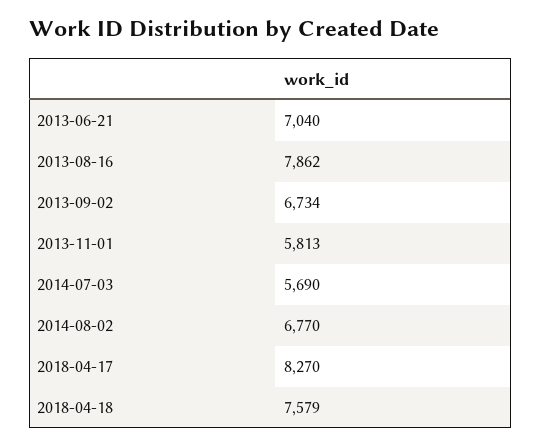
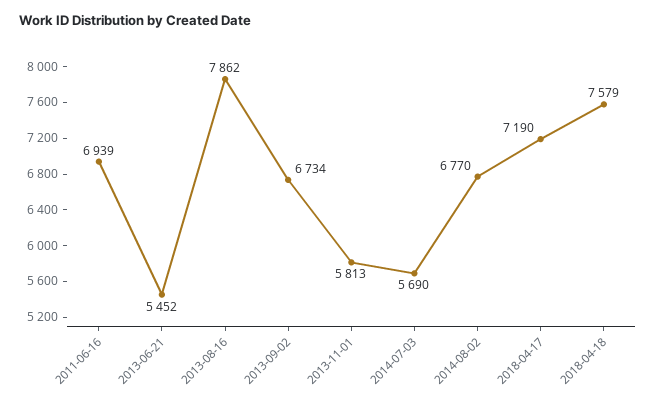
  {
-   "2013-06-21": 7040,
+   "2013-06-21": 5452,
    "2013-08-16": 7862,
    "2013-09-02": 6734,
    "2013-11-01": 5813,
    "2014-07-03": 5690,
    "2014-08-02": 6770,
-   "2018-04-17": 8270,
+   "2018-04-17": 7190,
-   "2018-04-18": 7579
+   "2018-04-18": 7579,
+   "2011-06-16": 6939
  }

